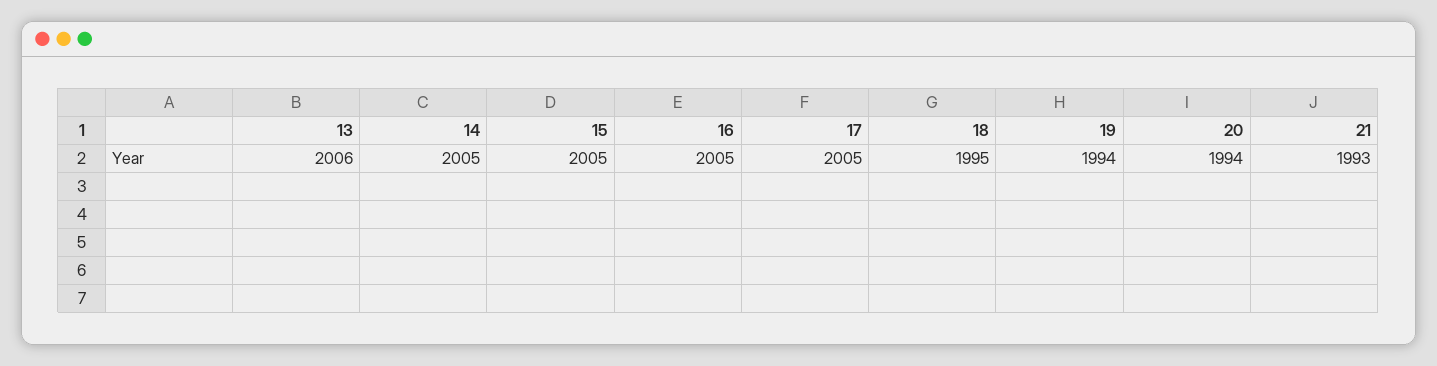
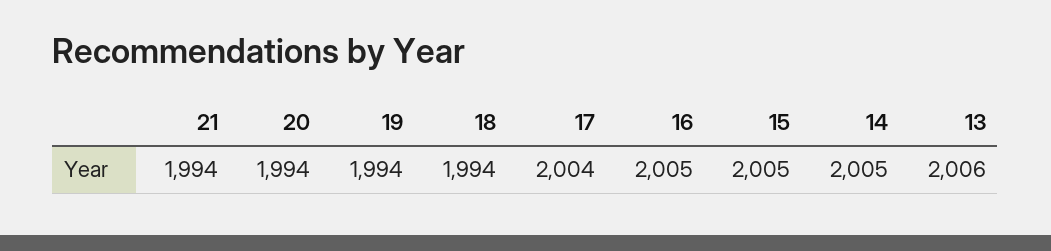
  {
    "13": 2006,
    "14": 2005,
    "15": 2005,
    "16": 2005,
-   "17": 2005,
+   "17": 2004,
-   "18": 1995,
+   "18": 1994,
    "19": 1994,
    "20": 1994,
-   "21": 1993
+   "21": 1994
  }

